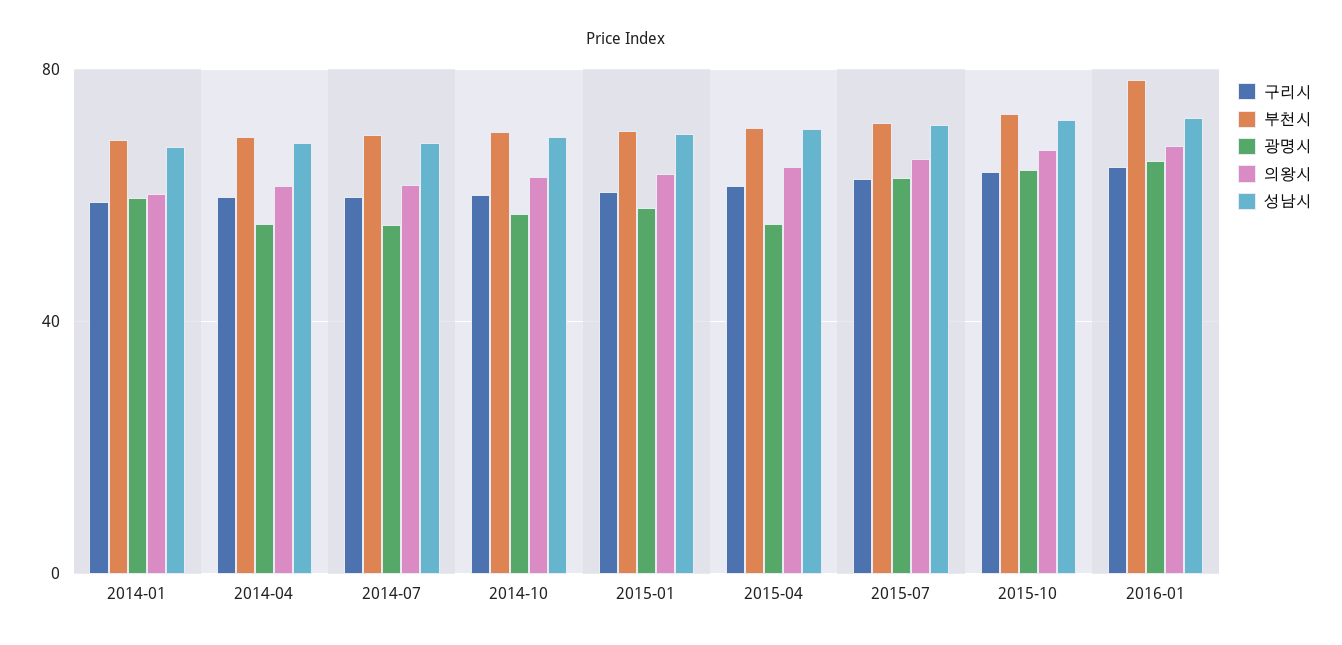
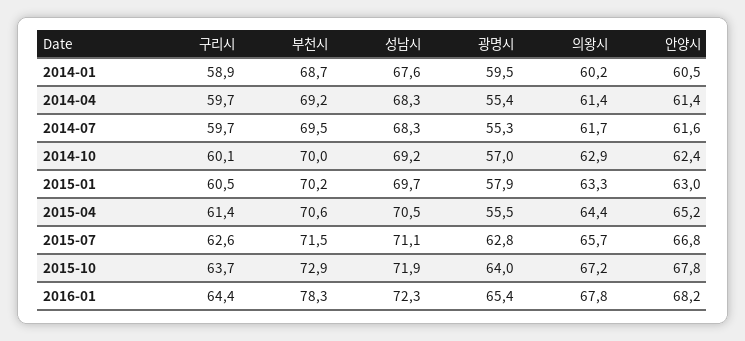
  {
    "구리시": {
      "2014-01": 58.9,
      "2014-04": 59.7,
      "2014-07": 59.7,
      "2014-10": 60.1,
      "2015-01": 60.5,
      "2015-04": 61.4,
      "2015-07": 62.6,
      "2015-10": 63.7,
      "2016-01": 64.4
    },
    "부천시": {
      "2014-01": 68.7,
      "2014-04": 69.2,
      "2014-07": 69.5,
      "2014-10": 70,
      "2015-01": 70.2,
      "2015-04": 70.6,
      "2015-07": 71.5,
      "2015-10": 72.9,
      "2016-01": 78.3
    },
    "광명시": {
      "2014-01": 59.5,
      "2014-04": 55.4,
      "2014-07": 55.3,
      "2014-10": 57,
      "2015-01": 57.9,
      "2015-04": 55.5,
      "2015-07": 62.8,
      "2015-10": 64,
      "2016-01": 65.4
    },
    "의왕시": {
      "2014-01": 60.2,
      "2014-04": 61.4,
      "2014-07": 61.7,
      "2014-10": 62.9,
      "2015-01": 63.3,
      "2015-04": 64.4,
      "2015-07": 65.7,
      "2015-10": 67.2,
      "2016-01": 67.8
    },
    "성남시": {
      "2014-01": 67.6,
      "2014-04": 68.3,
      "2014-07": 68.3,
      "2014-10": 69.2,
      "2015-01": 69.7,
      "2015-04": 70.5,
      "2015-07": 71.1,
      "2015-10": 71.9,
      "2016-01": 72.3
-   }
+   },
+   "안양시": {
+     "2014-01": 60.5,
+     "2014-04": 61.4,
+     "2014-07": 61.6,
+     "2014-10": 62.4,
+     "2015-01": 63,
+     "2015-04": 65.2,
+     "2015-07": 66.8,
+     "2015-10": 67.8,
+     "2016-01": 68.2
+   }
  }

